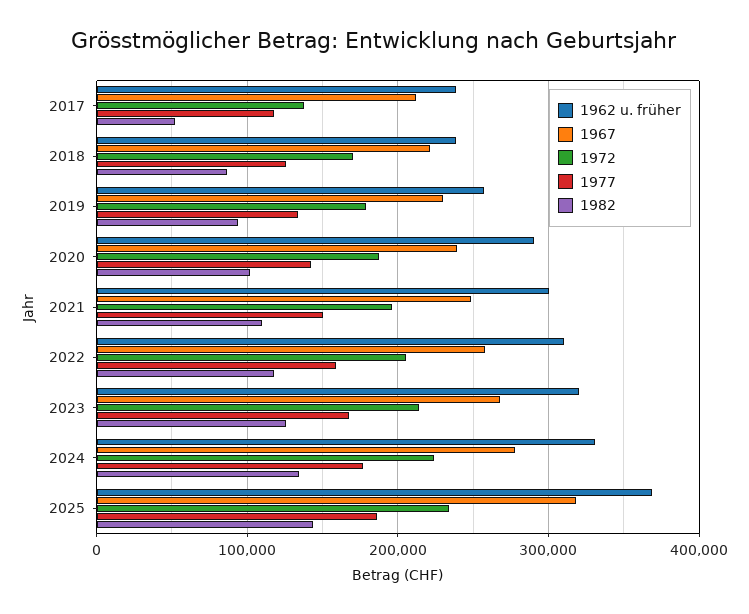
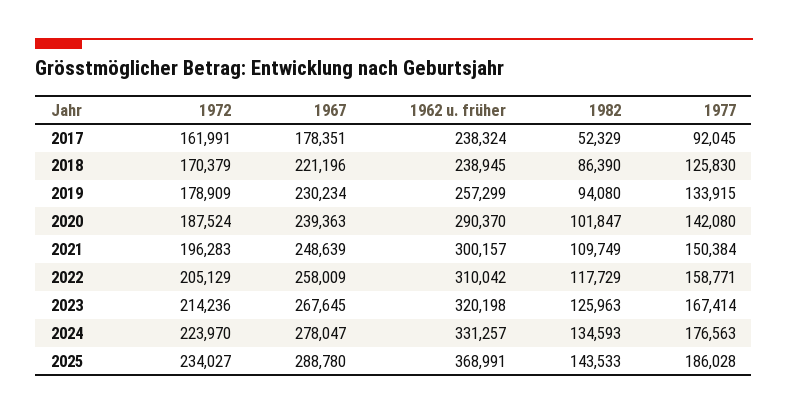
  {
    "1962 u. früher": {
      "2017": 238324,
      "2018": 238945,
      "2019": 257299,
      "2020": 290370,
      "2021": 300157,
      "2022": 310042,
      "2023": 320198,
      "2024": 331257,
      "2025": 368991
    },
    "1967": {
-     "2017": 210000,
+     "2017": 178351,
      "2018": 221196,
      "2019": 230234,
      "2020": 239363,
      "2021": 248639,
      "2022": 258009,
      "2023": 267645,
      "2024": 278047,
-     "2025": 320000
+     "2025": 288780
    },
    "1972": {
-     "2017": 140000,
+     "2017": 161991,
      "2018": 170379,
      "2019": 178909,
      "2020": 187524,
      "2021": 196283,
      "2022": 205129,
      "2023": 214236,
      "2024": 223970,
      "2025": 234027
    },
    "1977": {
-     "2017": 120000,
+     "2017": 92045,
      "2018": 125830,
      "2019": 133915,
      "2020": 142080,
      "2021": 150384,
      "2022": 158771,
      "2023": 167414,
      "2024": 176563,
      "2025": 186028
    },
    "1982": {
      "2017": 52329,
      "2018": 86390,
      "2019": 94080,
      "2020": 101847,
      "2021": 109749,
      "2022": 117729,
      "2023": 125963,
      "2024": 134593,
      "2025": 143533
    }
  }

